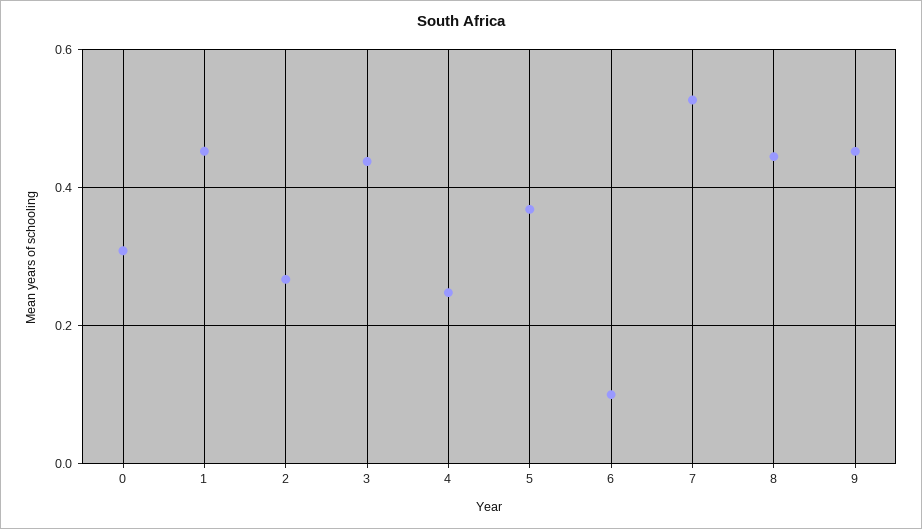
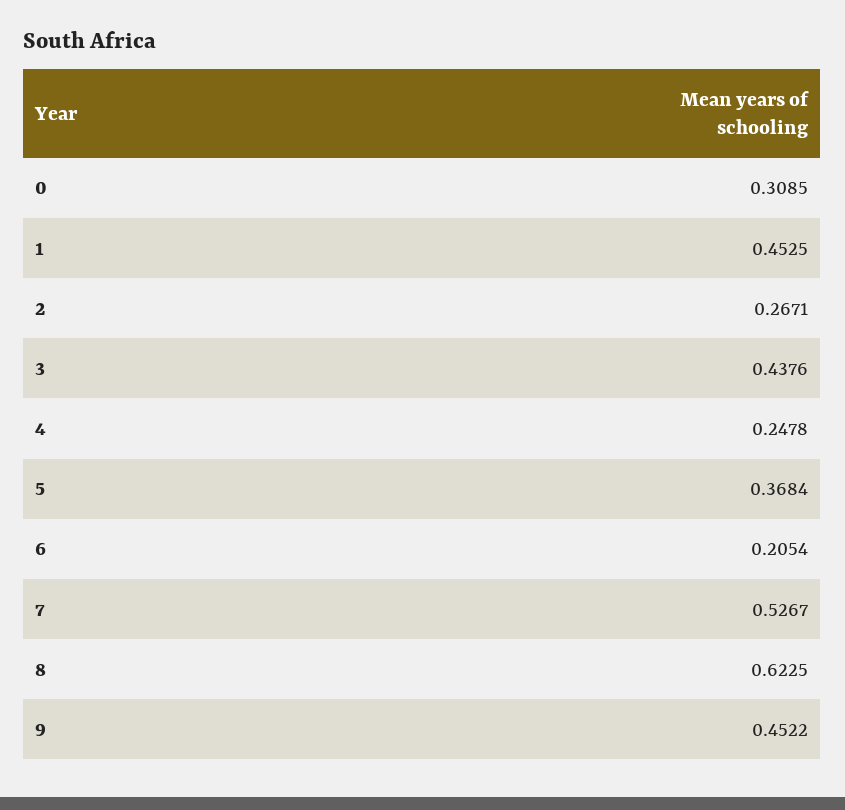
  {
    "0": 0.3085,
    "1": 0.4525,
    "2": 0.2671,
    "3": 0.4376,
    "4": 0.2478,
    "5": 0.3684,
-   "6": 0.1,
+   "6": 0.2054,
    "7": 0.5267,
-   "8": 0.44,
+   "8": 0.6225,
    "9": 0.4522
  }

